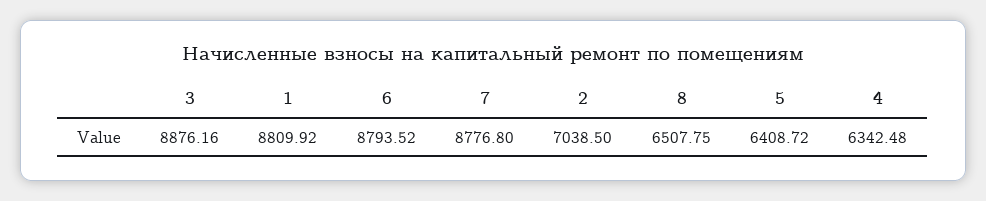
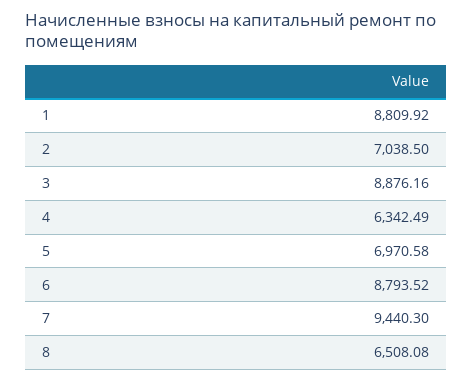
  {
    "3": 8876.16,
    "1": 8809.92,
    "6": 8793.52,
-   "7": 8776.8,
+   "7": 9440.3,
    "2": 7038.5,
-   "8": 6507.75,
+   "8": 6508.08,
-   "5": 6408.72,
+   "5": 6970.58,
-   "4": 6342.48
+   "4": 6342.49
  }

